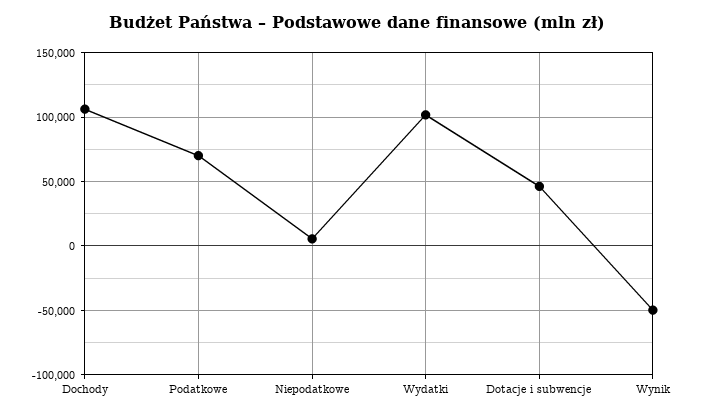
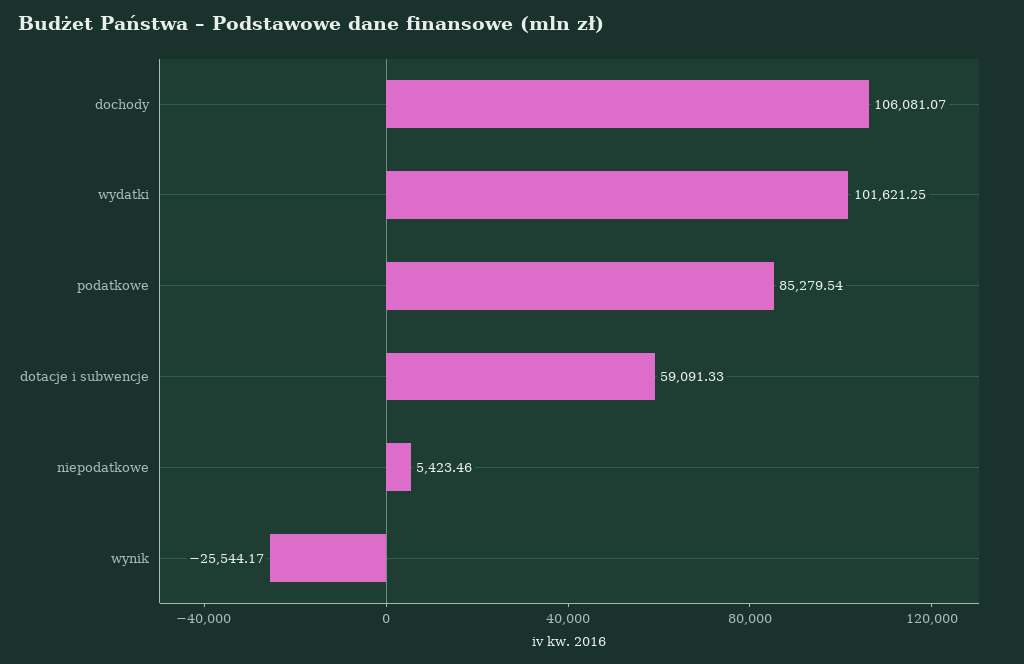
  {
    "Dochody": 106081.07,
-   "Podatkowe": 70000,
+   "Podatkowe": 85279.54,
    "Niepodatkowe": 5423.46,
    "Wydatki": 101621.25,
-   "Dotacje i subwencje": 45000,
+   "Dotacje i subwencje": 59091.33,
-   "Wynik": -50000
+   "Wynik": -25544.17
  }

